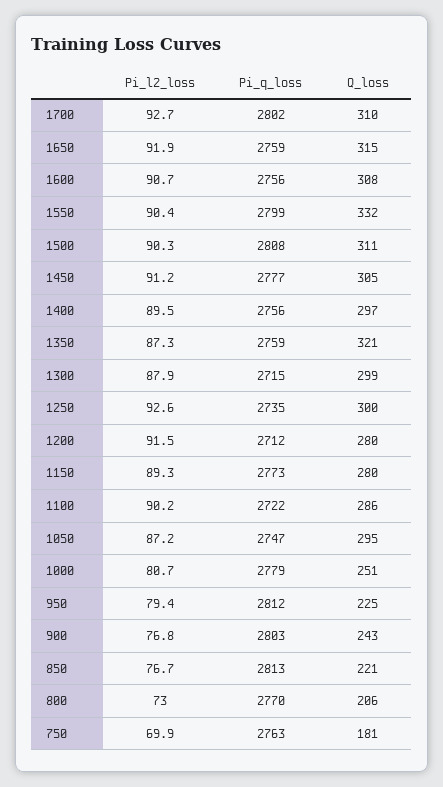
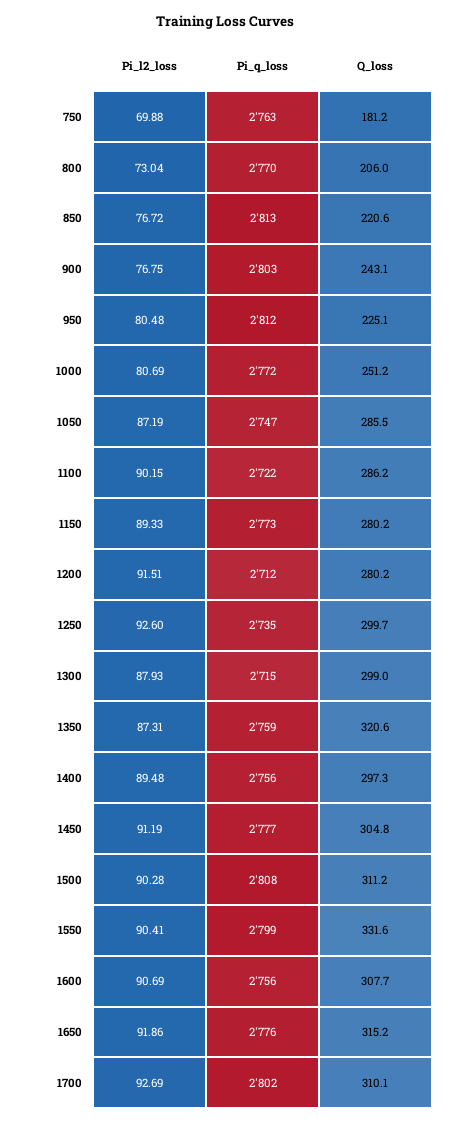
  {
    "Pi_l2_loss": {
      "1700": 92.69,
      "1650": 91.86,
      "1600": 90.69,
      "1550": 90.41,
      "1500": 90.28,
      "1450": 91.19,
      "1400": 89.48,
      "1350": 87.31,
      "1300": 87.93,
      "1250": 92.6,
      "1200": 91.51,
      "1150": 89.33,
      "1100": 90.15,
      "1050": 87.19,
      "1000": 80.69,
-     "950": 79.4,
+     "950": 80.48,
      "900": 76.75,
      "850": 76.72,
      "800": 73.04,
      "750": 69.88
    },
    "Pi_q_loss": {
      "1700": 2802,
-     "1650": 2759,
+     "1650": 2776,
      "1600": 2756,
      "1550": 2799,
      "1500": 2808,
      "1450": 2777,
      "1400": 2756,
      "1350": 2759,
      "1300": 2715,
      "1250": 2735,
      "1200": 2712,
      "1150": 2773,
      "1100": 2722,
      "1050": 2747,
-     "1000": 2779,
+     "1000": 2772,
      "950": 2812,
      "900": 2803,
      "850": 2813,
      "800": 2770,
      "750": 2763
    },
    "Q_loss": {
      "1700": 310.1,
      "1650": 315.2,
      "1600": 307.7,
      "1550": 331.6,
      "1500": 311.2,
      "1450": 304.8,
      "1400": 297.3,
      "1350": 320.6,
      "1300": 299,
      "1250": 299.7,
      "1200": 280.2,
      "1150": 280.2,
      "1100": 286.2,
-     "1050": 295,
+     "1050": 285.5,
      "1000": 251.2,
      "950": 225.1,
      "900": 243.1,
      "850": 220.6,
      "800": 206,
      "750": 181.2
    }
  }

